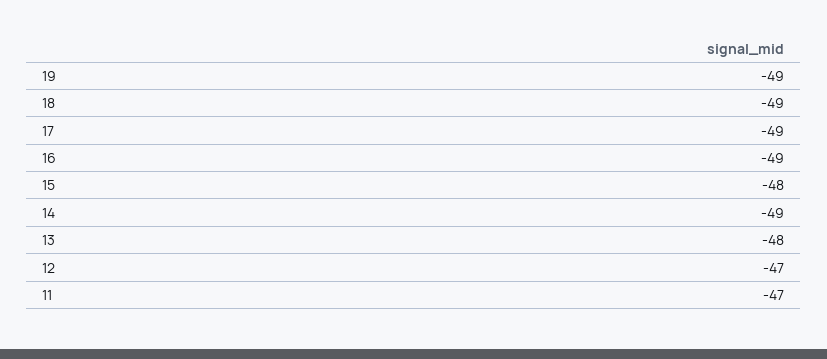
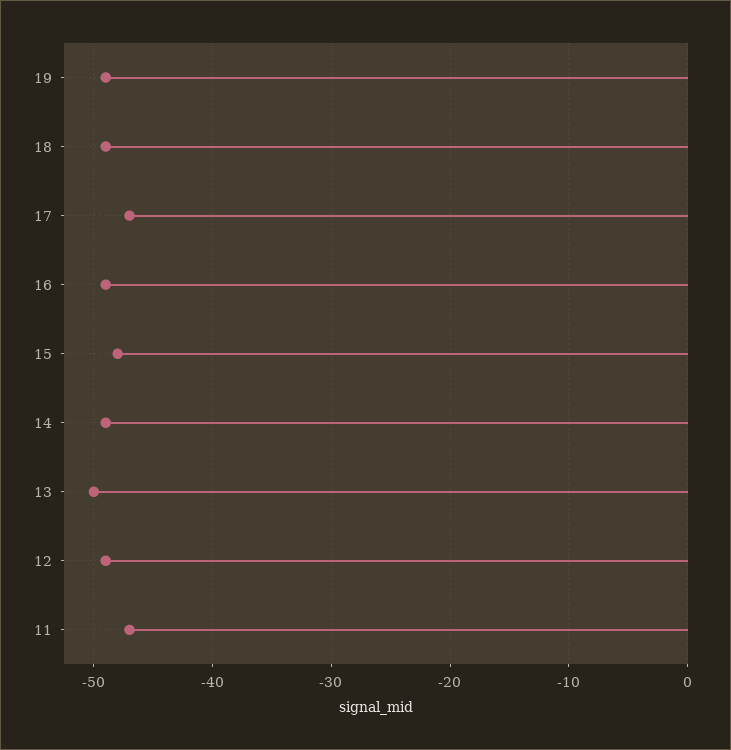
  {
    "19": -49,
    "18": -49,
-   "17": -49,
+   "17": -47,
    "16": -49,
    "15": -48,
    "14": -49,
-   "13": -48,
+   "13": -50,
-   "12": -47,
+   "12": -49,
    "11": -47
  }

